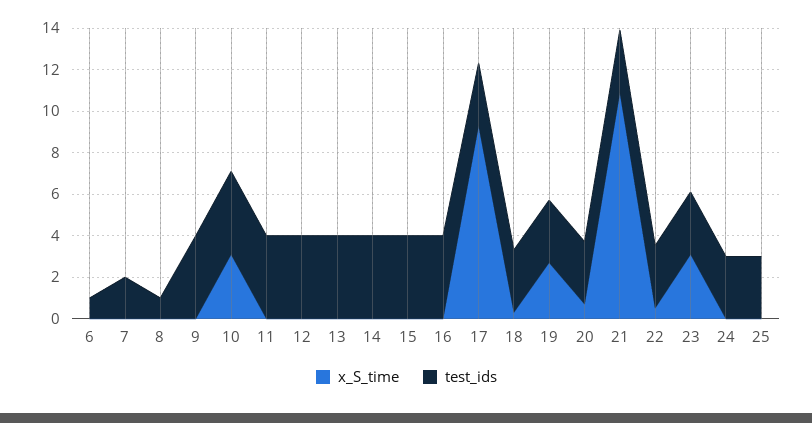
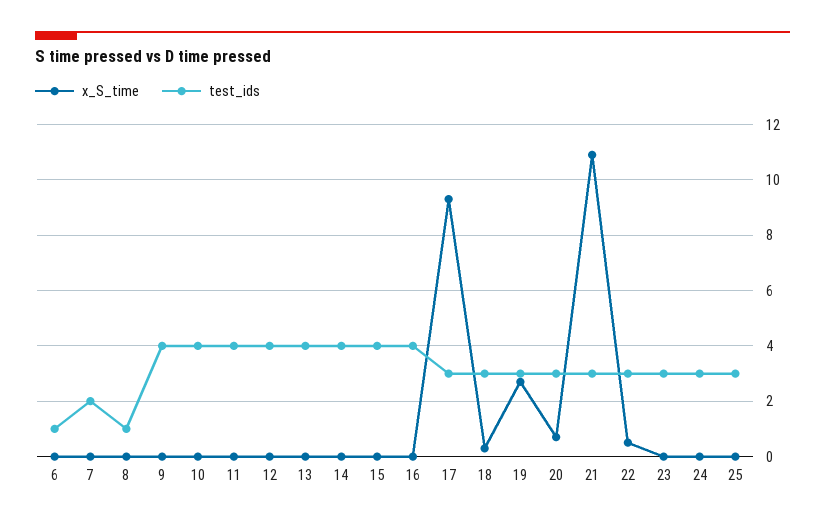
  {
    "x_S_time": {
      "6": 0,
      "7": 0,
      "8": 0,
      "9": 0,
-     "10": 3,
+     "10": 0,
      "11": 0,
      "12": 0,
      "13": 0,
      "14": 0,
      "15": 0,
      "16": 0,
      "17": 9.5,
      "18": 0.5,
      "19": 2.5,
      "20": 0.5,
      "21": 11,
      "22": 0.5,
-     "23": 3,
+     "23": 0,
      "24": 0,
      "25": 0
    },
    "test_ids": {
      "6": 1,
      "7": 2,
      "8": 1,
      "9": 4,
      "10": 4,
      "11": 4,
      "12": 4,
      "13": 4,
      "14": 4,
      "15": 4,
      "16": 4,
      "17": 3,
      "18": 3,
      "19": 3,
      "20": 3,
      "21": 3,
      "22": 3,
      "23": 3,
      "24": 3,
      "25": 3
    }
  }

